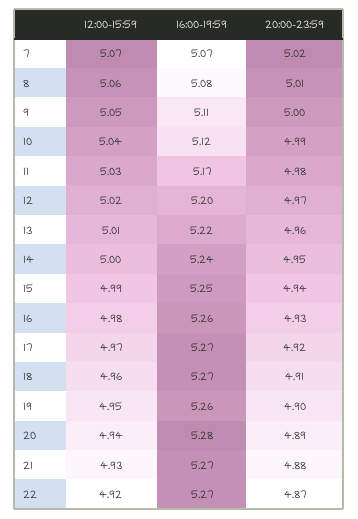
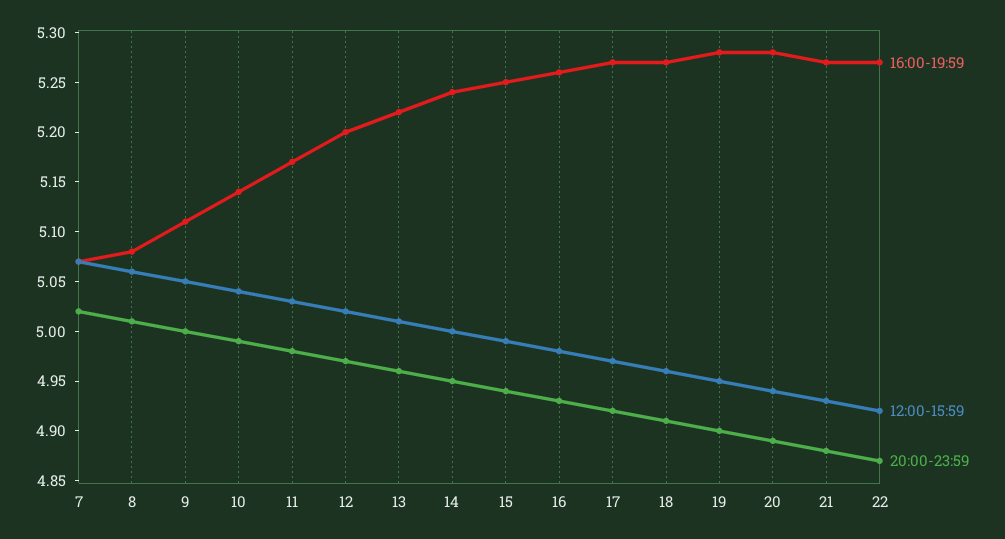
  {
    "12:00-15:59": {
      "7": 5.07,
      "8": 5.06,
      "9": 5.05,
      "10": 5.04,
      "11": 5.03,
      "12": 5.02,
      "13": 5.01,
      "14": 5,
      "15": 4.99,
      "16": 4.98,
      "17": 4.97,
      "18": 4.96,
      "19": 4.95,
      "20": 4.94,
      "21": 4.93,
      "22": 4.92
    },
    "16:00-19:59": {
      "7": 5.07,
      "8": 5.08,
      "9": 5.11,
-     "10": 5.12,
+     "10": 5.14,
      "11": 5.17,
      "12": 5.2,
      "13": 5.22,
      "14": 5.24,
      "15": 5.25,
      "16": 5.26,
      "17": 5.27,
      "18": 5.27,
-     "19": 5.26,
+     "19": 5.28,
      "20": 5.28,
      "21": 5.27,
      "22": 5.27
    },
    "20:00-23:59": {
      "7": 5.02,
      "8": 5.01,
      "9": 5,
      "10": 4.99,
      "11": 4.98,
      "12": 4.97,
      "13": 4.96,
      "14": 4.95,
      "15": 4.94,
      "16": 4.93,
      "17": 4.92,
      "18": 4.91,
      "19": 4.9,
      "20": 4.89,
      "21": 4.88,
      "22": 4.87
    }
  }

